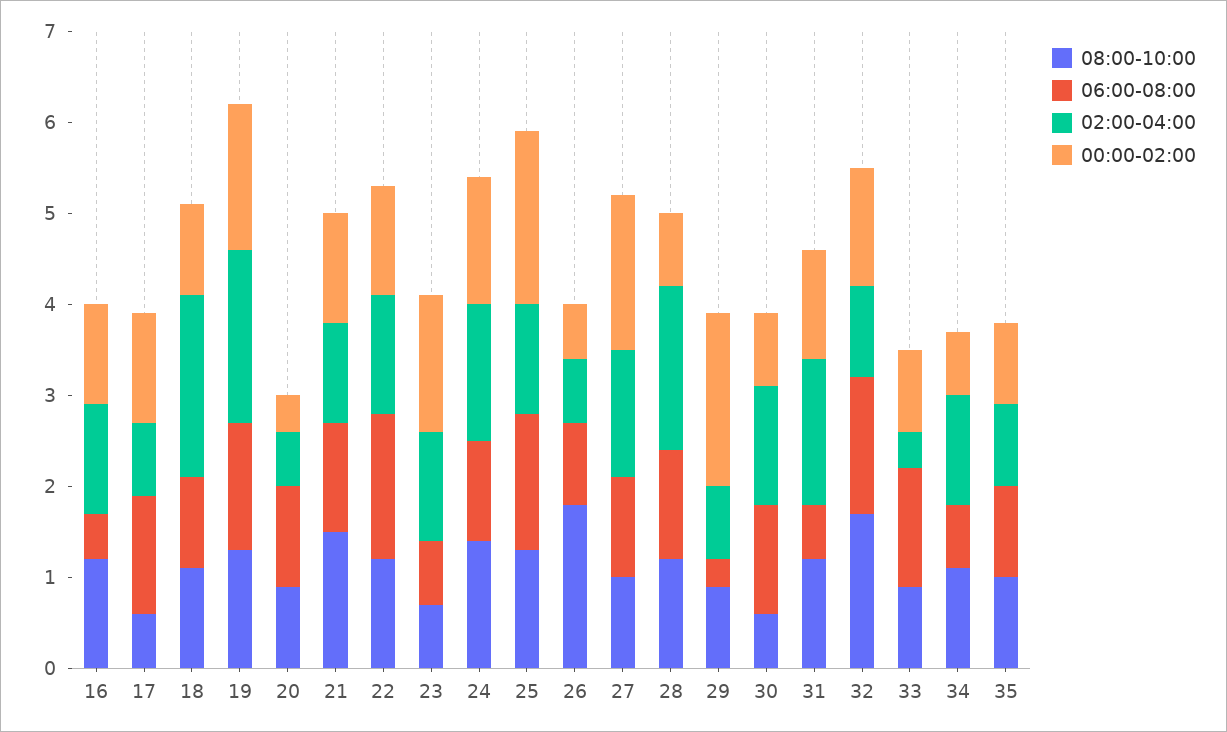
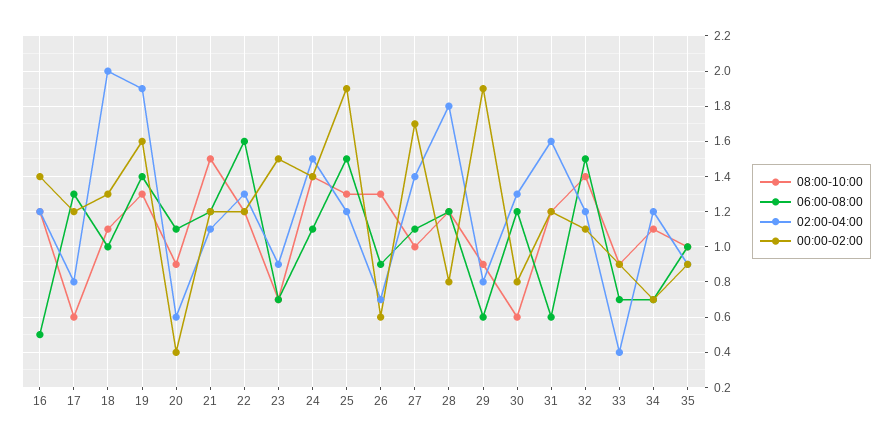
  {
    "08:00-10:00": {
      "16": 1.2,
      "17": 0.6,
      "18": 1.1,
      "19": 1.3,
      "20": 0.9,
      "21": 1.5,
      "22": 1.2,
      "23": 0.7,
      "24": 1.4,
      "25": 1.3,
-     "26": 1.8,
+     "26": 1.3,
      "27": 1,
      "28": 1.2,
      "29": 0.9,
      "30": 0.6,
      "31": 1.2,
-     "32": 1.7,
+     "32": 1.4,
      "33": 0.9,
      "34": 1.1,
      "35": 1
    },
    "06:00-08:00": {
      "16": 0.5,
      "17": 1.3,
      "18": 1,
      "19": 1.4,
      "20": 1.1,
      "21": 1.2,
      "22": 1.6,
      "23": 0.7,
      "24": 1.1,
      "25": 1.5,
      "26": 0.9,
      "27": 1.1,
      "28": 1.2,
-     "29": 0.3,
+     "29": 0.6,
      "30": 1.2,
      "31": 0.6,
      "32": 1.5,
-     "33": 1.3,
+     "33": 0.7,
      "34": 0.7,
      "35": 1
    },
    "02:00-04:00": {
      "16": 1.2,
      "17": 0.8,
      "18": 2,
      "19": 1.9,
      "20": 0.6,
      "21": 1.1,
      "22": 1.3,
-     "23": 1.2,
+     "23": 0.9,
      "24": 1.5,
      "25": 1.2,
      "26": 0.7,
      "27": 1.4,
      "28": 1.8,
      "29": 0.8,
      "30": 1.3,
      "31": 1.6,
-     "32": 1,
+     "32": 1.2,
      "33": 0.4,
      "34": 1.2,
      "35": 0.9
    },
    "00:00-02:00": {
-     "16": 1.1,
+     "16": 1.4,
      "17": 1.2,
-     "18": 1,
+     "18": 1.3,
      "19": 1.6,
      "20": 0.4,
      "21": 1.2,
      "22": 1.2,
      "23": 1.5,
      "24": 1.4,
      "25": 1.9,
      "26": 0.6,
      "27": 1.7,
      "28": 0.8,
      "29": 1.9,
      "30": 0.8,
      "31": 1.2,
-     "32": 1.3,
+     "32": 1.1,
      "33": 0.9,
      "34": 0.7,
      "35": 0.9
    }
  }

